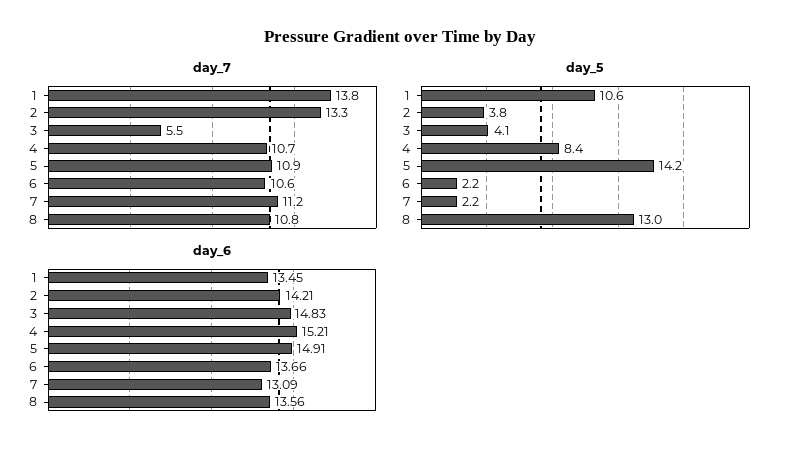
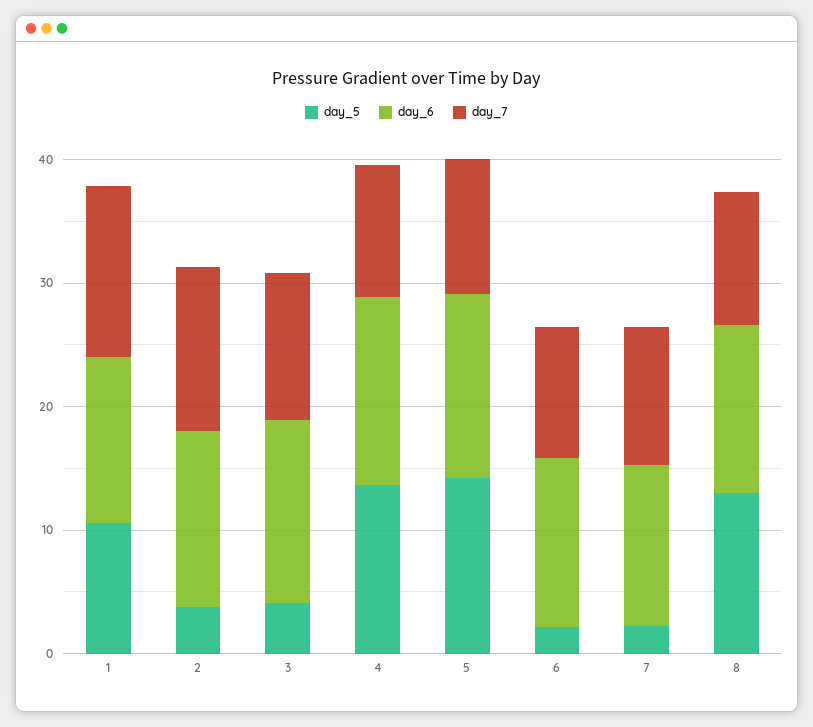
  {
    "day_7": {
      "1": 13.8,
      "2": 13.3,
-     "3": 5.5,
+     "3": 12,
      "4": 10.7,
      "5": 10.9,
      "6": 10.6,
      "7": 11.2,
      "8": 10.8
    },
    "day_5": {
      "1": 10.6,
      "2": 3.8,
      "3": 4.1,
-     "4": 8.4,
+     "4": 14,
      "5": 14.2,
      "6": 2.2,
      "7": 2.2,
      "8": 13
    },
    "day_6": {
      "1": 13.45,
      "2": 14.21,
      "3": 14.83,
      "4": 15.21,
      "5": 14.91,
      "6": 13.66,
      "7": 13.09,
      "8": 13.56
    }
  }

